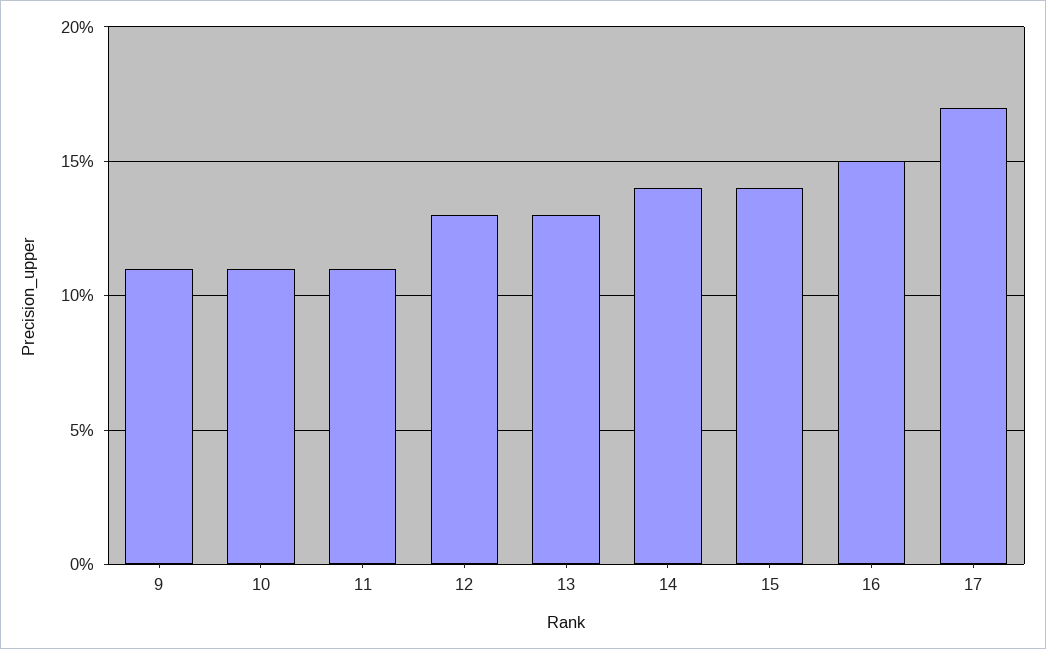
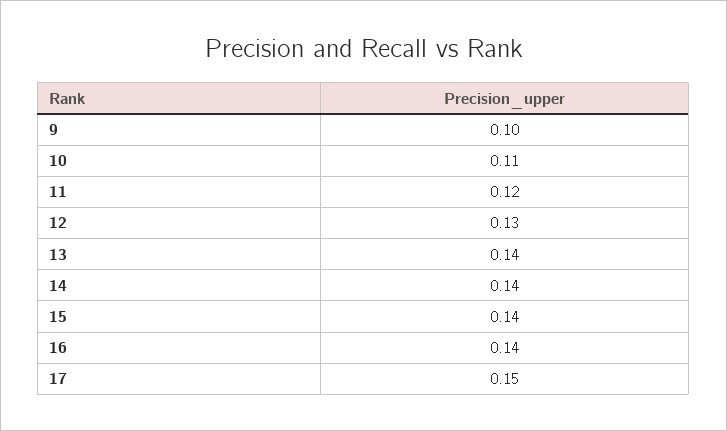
  {
-   "9": 0.11,
+   "9": 0.1,
    "10": 0.11,
-   "11": 0.11,
+   "11": 0.12,
    "12": 0.13,
-   "13": 0.13,
+   "13": 0.14,
    "14": 0.14,
    "15": 0.14,
-   "16": 0.15,
+   "16": 0.14,
-   "17": 0.17
+   "17": 0.15
  }

